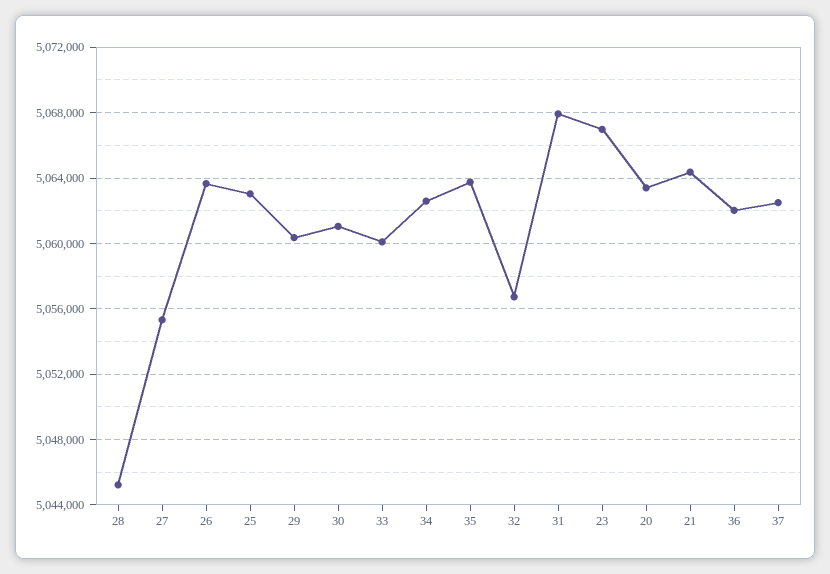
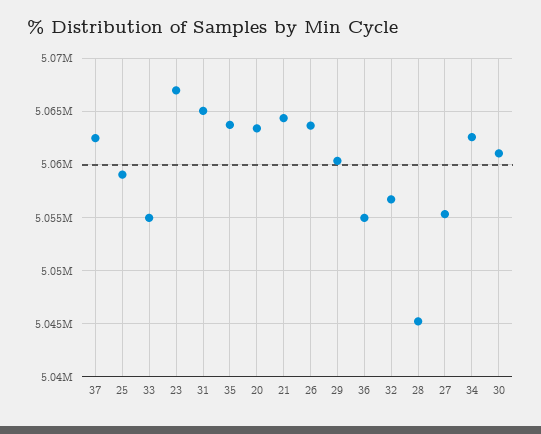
  {
    "28": 5045000,
    "27": 5055500,
    "26": 5063500,
-   "25": 5063000,
+   "25": 5059000,
    "29": 5060500,
    "30": 5061000,
-   "33": 5060000,
+   "33": 5055000,
    "34": 5062500,
    "35": 5063500,
    "32": 5056500,
-   "31": 5068000,
+   "31": 5065000,
    "23": 5067000,
    "20": 5063500,
    "21": 5064500,
-   "36": 5062000,
+   "36": 5055000,
    "37": 5062500
  }

